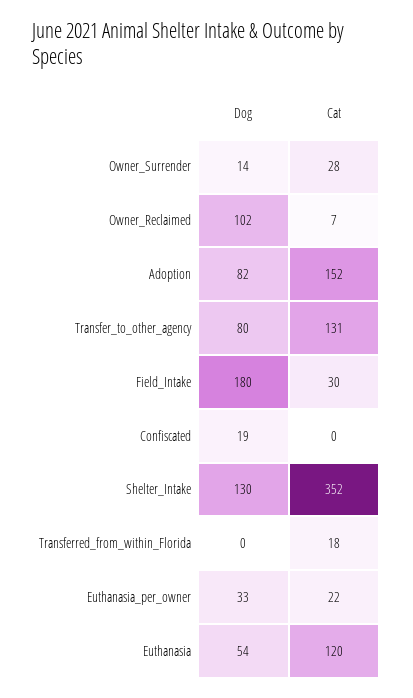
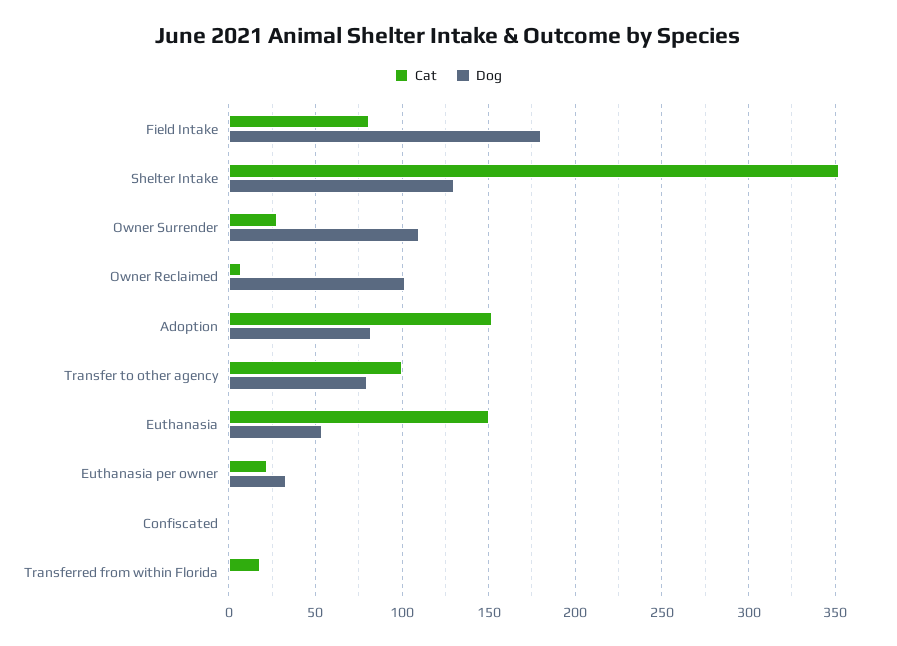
  {
    "Dog": {
-     "Owner_Surrender": 14,
+     "Owner_Surrender": 110,
      "Owner_Reclaimed": 102,
      "Adoption": 82,
      "Transfer_to_other_agency": 80,
      "Field_Intake": 180,
-     "Confiscated": 19,
+     "Confiscated": 0,
      "Shelter_Intake": 130,
      "Transferred_from_within_Florida": 0,
      "Euthanasia_per_owner": 33,
      "Euthanasia": 54
    },
    "Cat": {
      "Owner_Surrender": 28,
      "Owner_Reclaimed": 7,
      "Adoption": 152,
-     "Transfer_to_other_agency": 131,
+     "Transfer_to_other_agency": 100,
-     "Field_Intake": 30,
+     "Field_Intake": 80,
      "Confiscated": 0,
      "Shelter_Intake": 352,
      "Transferred_from_within_Florida": 18,
      "Euthanasia_per_owner": 22,
-     "Euthanasia": 120
+     "Euthanasia": 150
    }
  }

